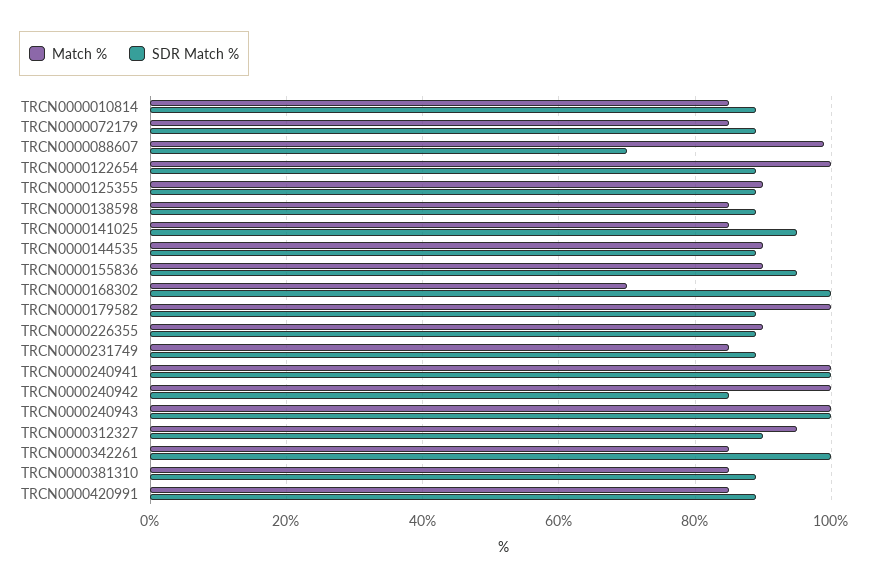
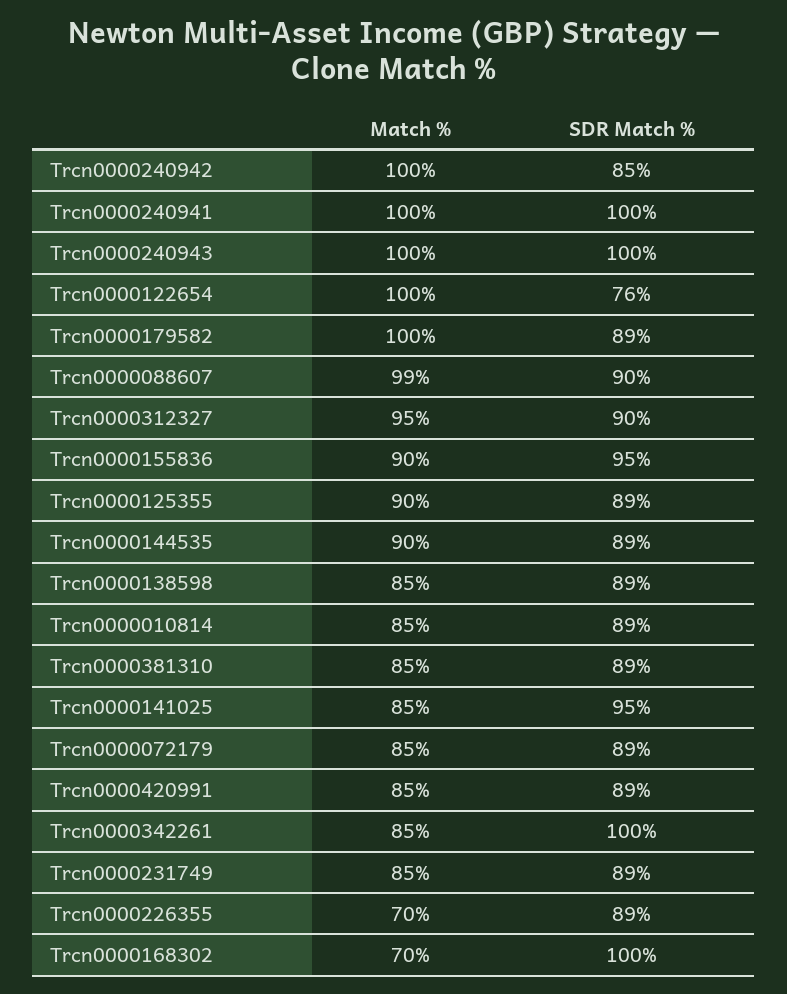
  {
    "Match %": {
      "TRCN0000010814": 85,
      "TRCN0000072179": 85,
      "TRCN0000088607": 99,
      "TRCN0000122654": 100,
      "TRCN0000125355": 90,
      "TRCN0000138598": 85,
      "TRCN0000141025": 85,
      "TRCN0000144535": 90,
      "TRCN0000155836": 90,
      "TRCN0000168302": 70,
      "TRCN0000179582": 100,
-     "TRCN0000226355": 90,
+     "TRCN0000226355": 70,
      "TRCN0000231749": 85,
      "TRCN0000240941": 100,
      "TRCN0000240942": 100,
      "TRCN0000240943": 100,
      "TRCN0000312327": 95,
      "TRCN0000342261": 85,
      "TRCN0000381310": 85,
      "TRCN0000420991": 85
    },
    "SDR Match %": {
      "TRCN0000010814": 89,
      "TRCN0000072179": 89,
-     "TRCN0000088607": 70,
+     "TRCN0000088607": 90,
-     "TRCN0000122654": 90,
+     "TRCN0000122654": 76,
      "TRCN0000125355": 89,
      "TRCN0000138598": 89,
      "TRCN0000141025": 95,
      "TRCN0000144535": 89,
      "TRCN0000155836": 95,
      "TRCN0000168302": 100,
      "TRCN0000179582": 89,
      "TRCN0000226355": 89,
      "TRCN0000231749": 89,
      "TRCN0000240941": 100,
      "TRCN0000240942": 85,
      "TRCN0000240943": 100,
      "TRCN0000312327": 90,
      "TRCN0000342261": 100,
      "TRCN0000381310": 89,
      "TRCN0000420991": 89
    }
  }

